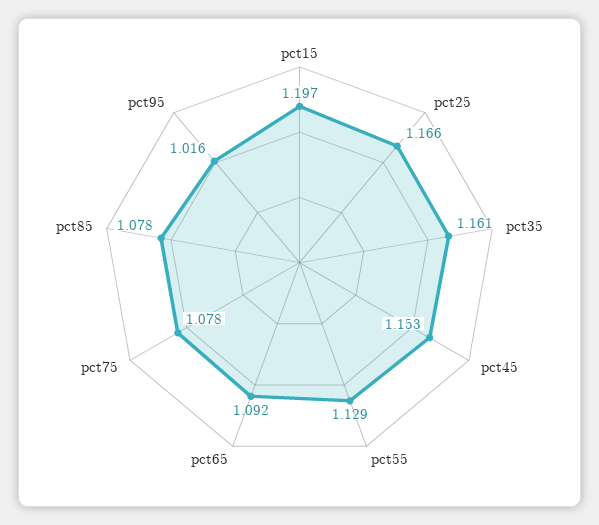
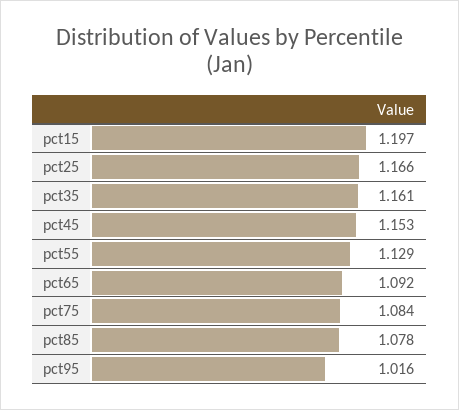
  {
    "pct15": 1.197,
    "pct25": 1.166,
    "pct35": 1.161,
    "pct45": 1.153,
    "pct55": 1.129,
    "pct65": 1.092,
-   "pct75": 1.078,
+   "pct75": 1.084,
    "pct85": 1.078,
    "pct95": 1.016
  }

